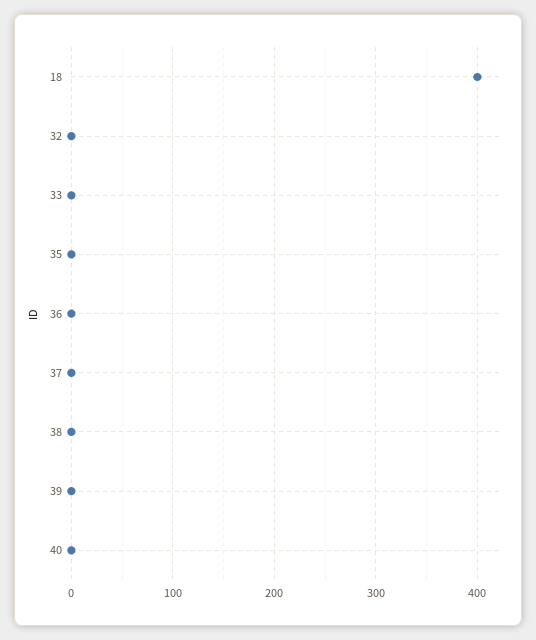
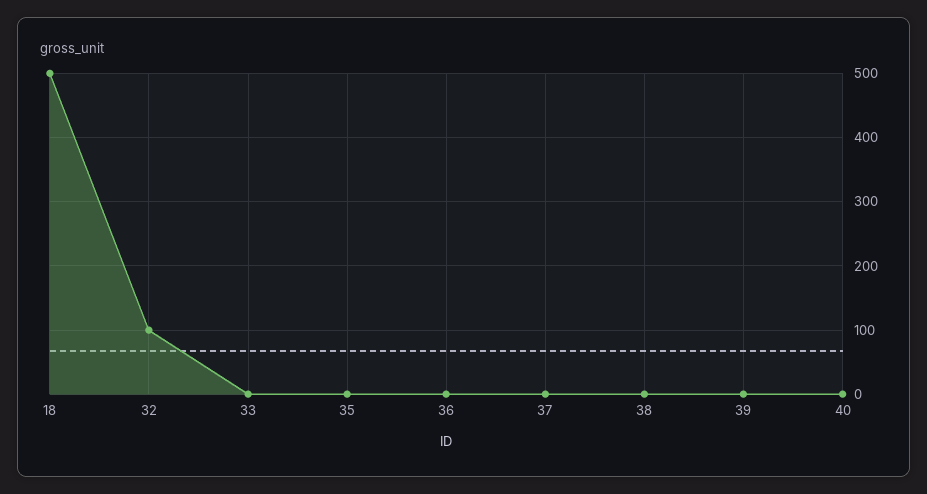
  {
-   "18": 400,
+   "18": 500,
-   "32": 0,
+   "32": 100,
    "33": 0,
    "35": 0,
    "36": 0,
    "37": 0,
    "38": 0,
    "39": 0,
    "40": 0
  }

